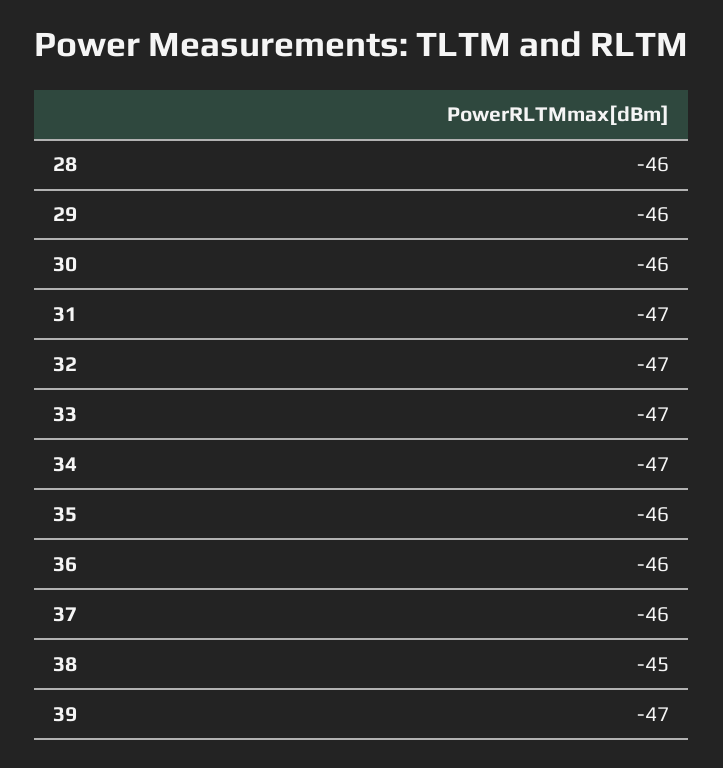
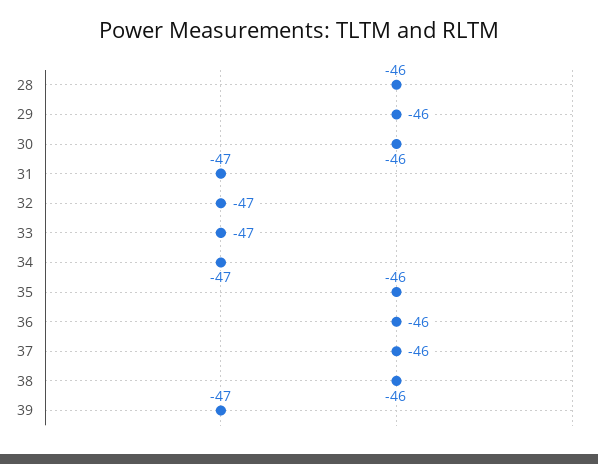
  {
    "28": -46,
    "29": -46,
    "30": -46,
    "31": -47,
    "32": -47,
    "33": -47,
    "34": -47,
    "35": -46,
    "36": -46,
    "37": -46,
-   "38": -45,
+   "38": -46,
    "39": -47
  }

